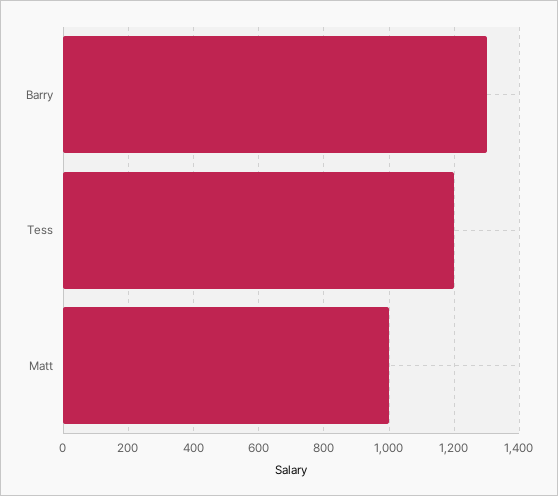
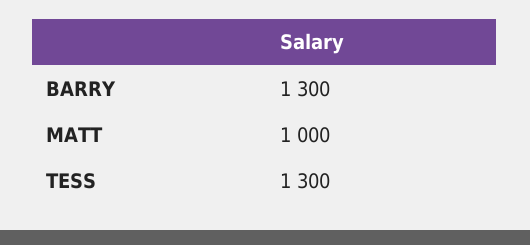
  {
    "Barry": 1300,
-   "Tess": 1200,
+   "Tess": 1300,
    "Matt": 1000
  }

